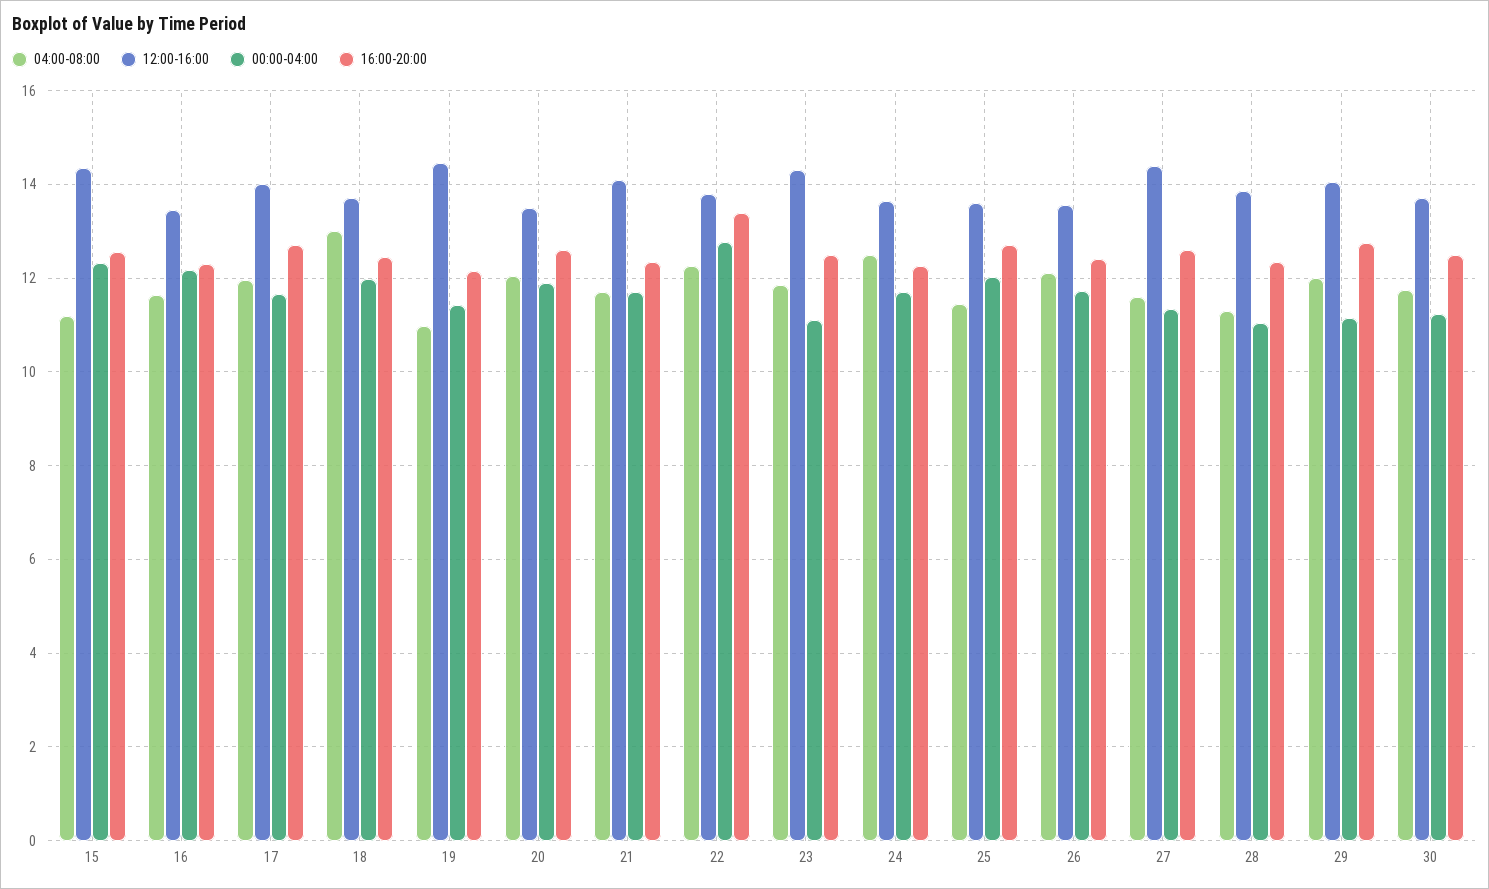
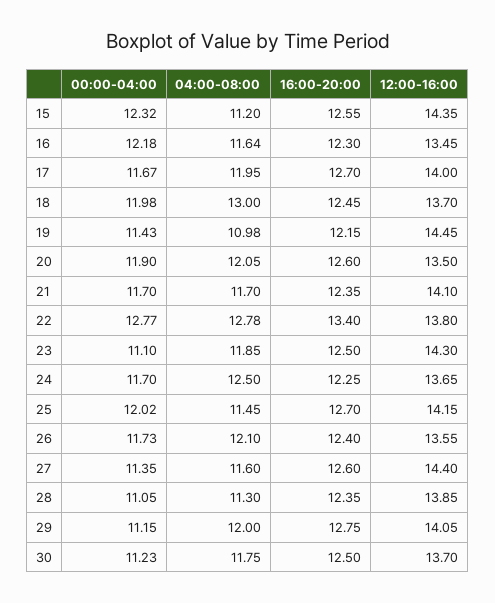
  {
    "04:00-08:00": {
      "15": 11.2,
      "16": 11.64,
      "17": 11.95,
      "18": 13,
      "19": 10.98,
      "20": 12.05,
      "21": 11.7,
-     "22": 12.2,
+     "22": 12.78,
      "23": 11.85,
      "24": 12.5,
      "25": 11.45,
      "26": 12.1,
      "27": 11.6,
      "28": 11.3,
      "29": 12,
      "30": 11.75
    },
    "12:00-16:00": {
      "15": 14.35,
      "16": 13.45,
      "17": 14,
      "18": 13.7,
      "19": 14.45,
      "20": 13.5,
      "21": 14.1,
      "22": 13.8,
      "23": 14.3,
      "24": 13.65,
-     "25": 13.6,
+     "25": 14.15,
      "26": 13.55,
      "27": 14.4,
      "28": 13.85,
      "29": 14.05,
      "30": 13.7
    },
    "00:00-04:00": {
      "15": 12.32,
      "16": 12.18,
      "17": 11.67,
      "18": 11.98,
      "19": 11.43,
      "20": 11.9,
      "21": 11.7,
      "22": 12.77,
      "23": 11.1,
      "24": 11.7,
      "25": 12.02,
      "26": 11.73,
      "27": 11.35,
      "28": 11.05,
      "29": 11.15,
      "30": 11.23
    },
    "16:00-20:00": {
      "15": 12.55,
      "16": 12.3,
      "17": 12.7,
      "18": 12.45,
      "19": 12.15,
      "20": 12.6,
      "21": 12.35,
      "22": 13.4,
      "23": 12.5,
      "24": 12.25,
      "25": 12.7,
      "26": 12.4,
      "27": 12.6,
      "28": 12.35,
      "29": 12.75,
      "30": 12.5
    }
  }

